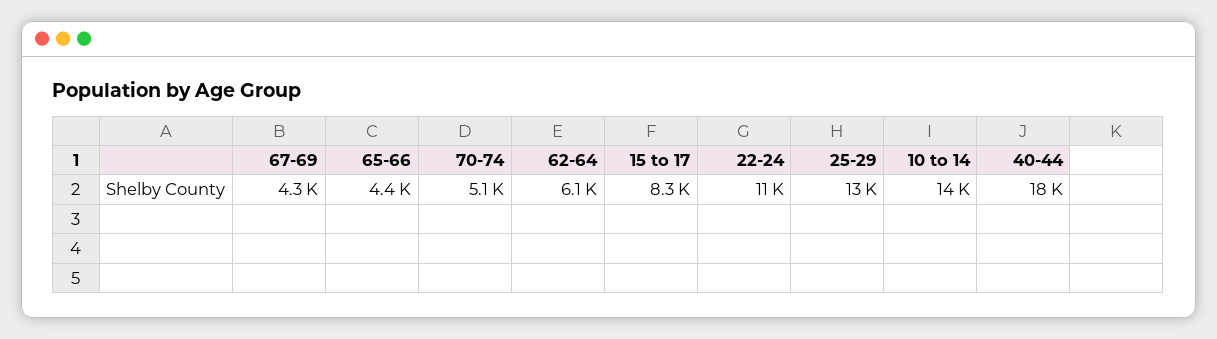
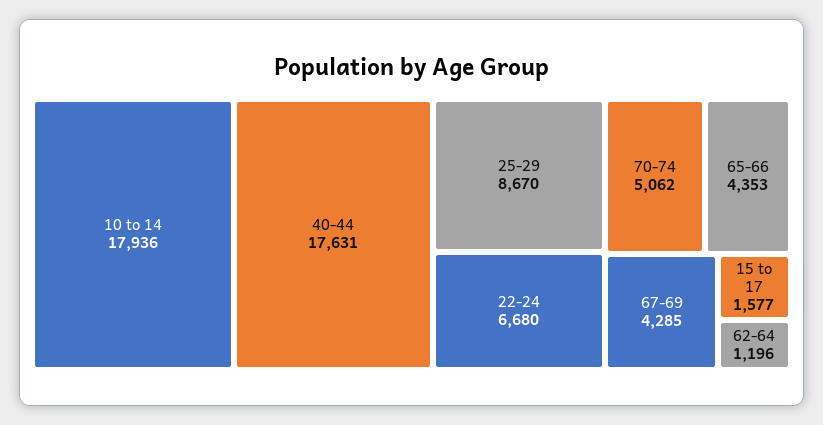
  {
    "67-69": 4285,
    "65-66": 4353,
    "70-74": 5062,
-   "62-64": 6100,
+   "62-64": 1196,
-   "15 to 17": 8300,
+   "15 to 17": 1577,
-   "22-24": 11000,
+   "22-24": 6680,
-   "25-29": 13000,
+   "25-29": 8670,
-   "10 to 14": 14000,
+   "10 to 14": 17936,
    "40-44": 17631
  }

